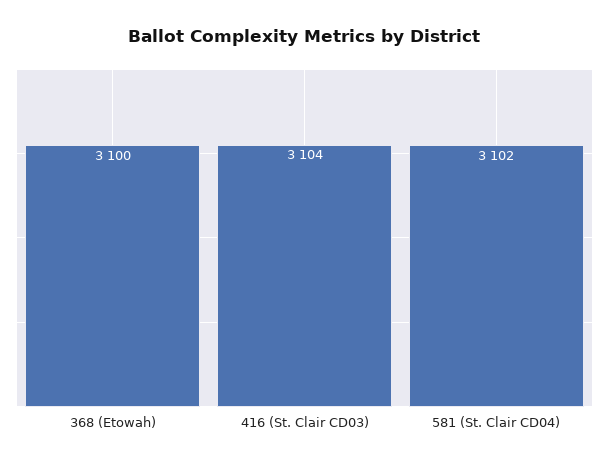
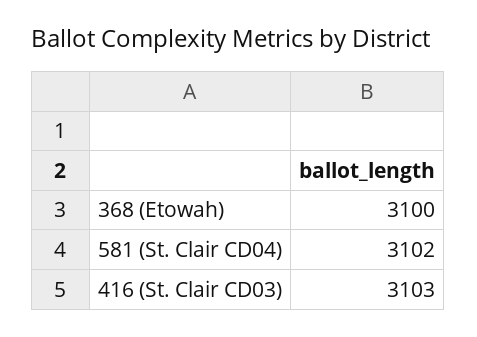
  {
    "368 (Etowah)": 3100,
-   "416 (St. Clair CD03)": 3104,
+   "416 (St. Clair CD03)": 3103,
    "581 (St. Clair CD04)": 3102
  }

